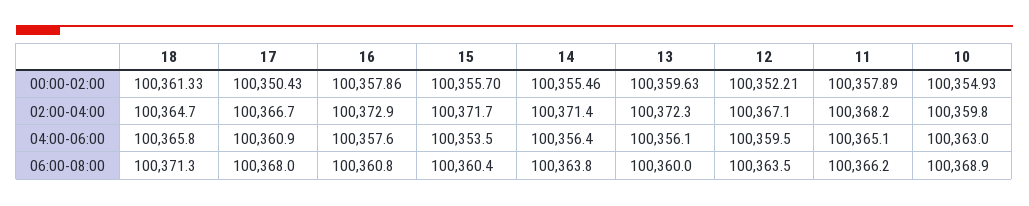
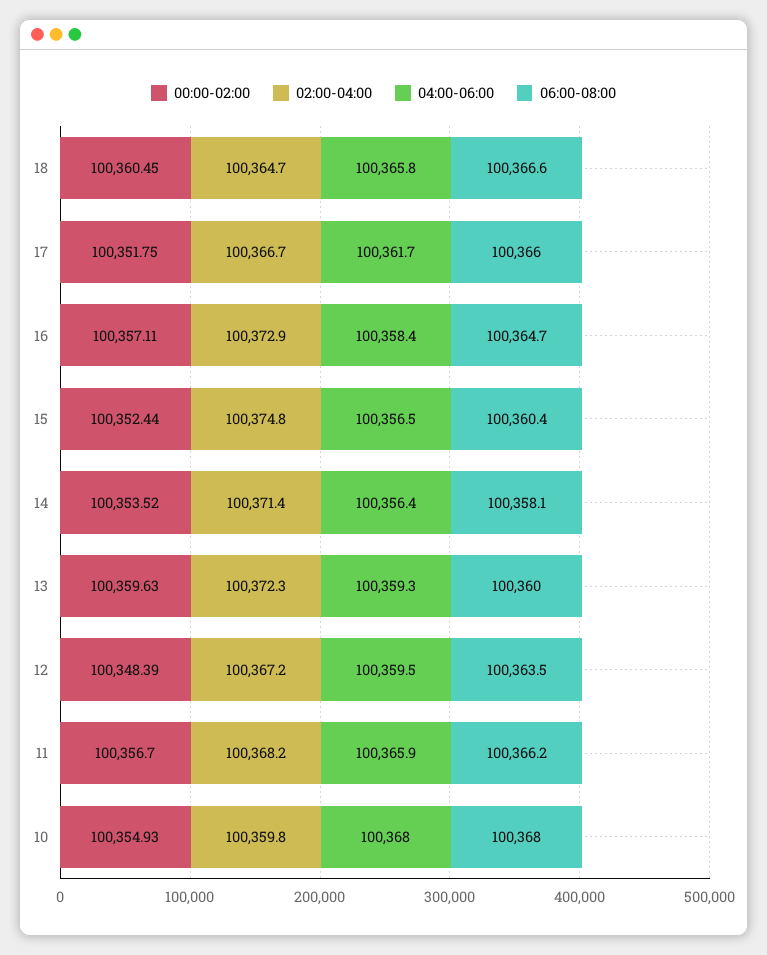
  {
    "00:00-02:00": {
-     "18": 100361.33,
+     "18": 100360.45,
-     "17": 100350.43,
+     "17": 100351.75,
-     "16": 100357.86,
+     "16": 100357.11,
-     "15": 100355.7,
+     "15": 100352.44,
-     "14": 100355.46,
+     "14": 100353.52,
      "13": 100359.63,
-     "12": 100352.21,
+     "12": 100348.39,
-     "11": 100357.89,
+     "11": 100356.7,
      "10": 100354.93
    },
    "02:00-04:00": {
      "18": 100364.7,
      "17": 100366.7,
      "16": 100372.9,
-     "15": 100371.7,
+     "15": 100374.8,
      "14": 100371.4,
      "13": 100372.3,
-     "12": 100367.1,
+     "12": 100367.2,
      "11": 100368.2,
      "10": 100359.8
    },
    "04:00-06:00": {
      "18": 100365.8,
-     "17": 100360.9,
+     "17": 100361.7,
-     "16": 100357.6,
+     "16": 100358.4,
-     "15": 100353.5,
+     "15": 100356.5,
      "14": 100356.4,
-     "13": 100356.1,
+     "13": 100359.3,
      "12": 100359.5,
-     "11": 100365.1,
+     "11": 100365.9,
-     "10": 100363
+     "10": 100368
    },
    "06:00-08:00": {
-     "18": 100371.3,
+     "18": 100366.6,
-     "17": 100368,
+     "17": 100366,
-     "16": 100360.8,
+     "16": 100364.7,
      "15": 100360.4,
-     "14": 100363.8,
+     "14": 100358.1,
      "13": 100360,
      "12": 100363.5,
      "11": 100366.2,
-     "10": 100368.9
+     "10": 100368
    }
  }

